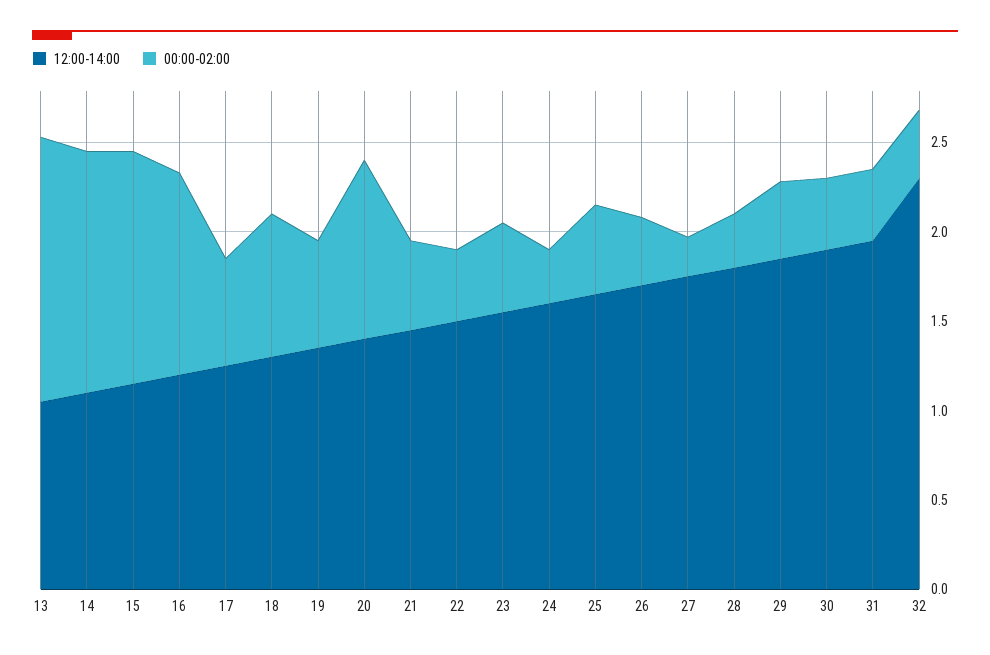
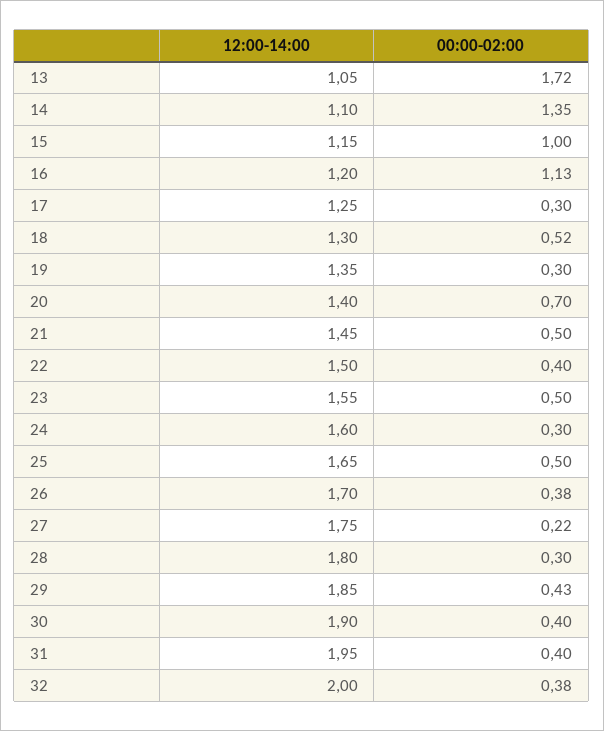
  {
    "12:00-14:00": {
      "13": 1.05,
      "14": 1.1,
      "15": 1.15,
      "16": 1.2,
      "17": 1.25,
      "18": 1.3,
      "19": 1.35,
      "20": 1.4,
      "21": 1.45,
      "22": 1.5,
      "23": 1.55,
      "24": 1.6,
      "25": 1.65,
      "26": 1.7,
      "27": 1.75,
      "28": 1.8,
      "29": 1.85,
      "30": 1.9,
      "31": 1.95,
-     "32": 2.3
+     "32": 2
    },
    "00:00-02:00": {
-     "13": 1.5,
+     "13": 1.72,
      "14": 1.35,
-     "15": 1.3,
+     "15": 1,
      "16": 1.13,
-     "17": 0.6,
+     "17": 0.3,
-     "18": 0.8,
+     "18": 0.52,
-     "19": 0.6,
+     "19": 0.3,
-     "20": 1,
+     "20": 0.7,
      "21": 0.5,
      "22": 0.4,
      "23": 0.5,
      "24": 0.3,
      "25": 0.5,
      "26": 0.38,
      "27": 0.22,
      "28": 0.3,
      "29": 0.43,
      "30": 0.4,
      "31": 0.4,
      "32": 0.38
    }
  }

